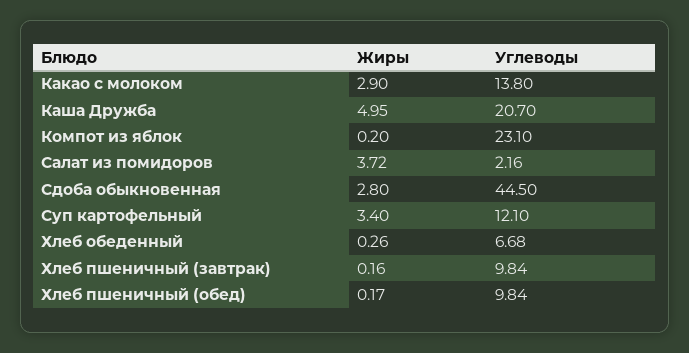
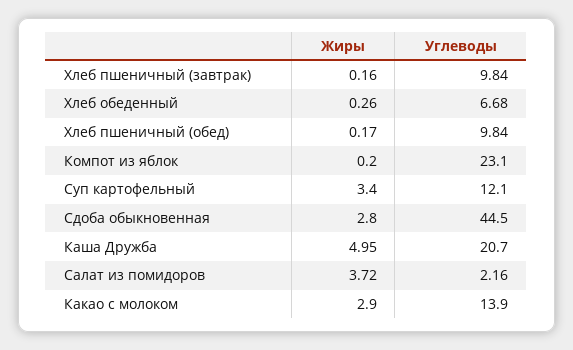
  {
    "Жиры": {
      "Какао с молоком": 2.9,
      "Каша Дружба": 4.95,
      "Компот из яблок": 0.2,
      "Салат из помидоров": 3.72,
      "Сдоба обыкновенная": 2.8,
      "Суп картофельный": 3.4,
      "Хлеб обеденный": 0.26,
      "Хлеб пшеничный (завтрак)": 0.16,
      "Хлеб пшеничный (обед)": 0.17
    },
    "Углеводы": {
-     "Какао с молоком": 13.8,
+     "Какао с молоком": 13.9,
      "Каша Дружба": 20.7,
      "Компот из яблок": 23.1,
      "Салат из помидоров": 2.16,
      "Сдоба обыкновенная": 44.5,
      "Суп картофельный": 12.1,
      "Хлеб обеденный": 6.68,
      "Хлеб пшеничный (завтрак)": 9.84,
      "Хлеб пшеничный (обед)": 9.84
    }
  }

